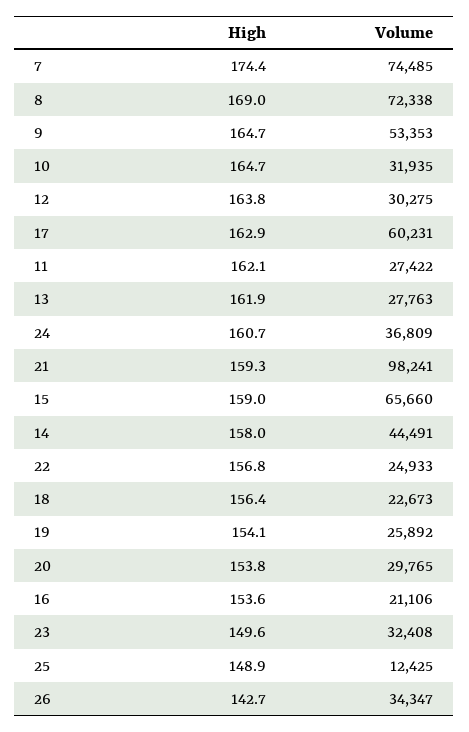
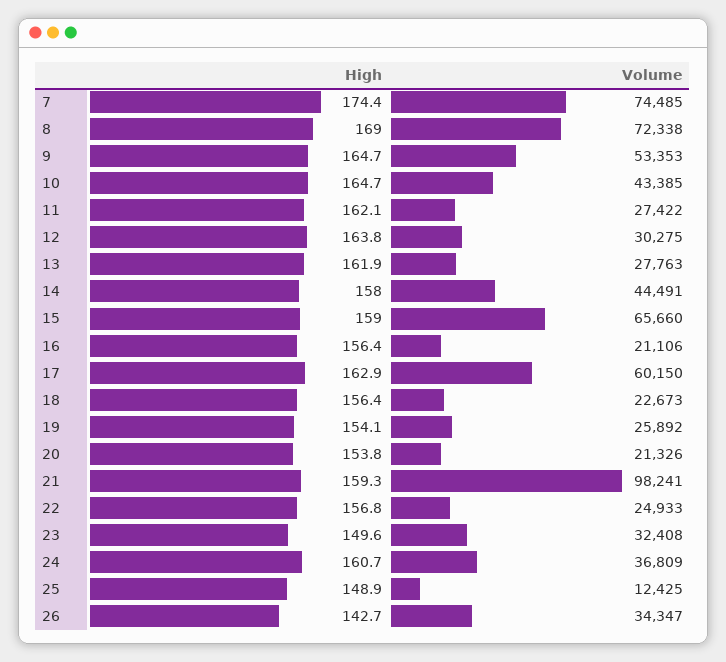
  {
    "High": {
      "7": 174.4,
      "8": 169,
      "9": 164.7,
      "10": 164.7,
      "12": 163.8,
      "17": 162.9,
      "11": 162.1,
      "13": 161.9,
      "24": 160.7,
      "21": 159.3,
      "15": 159,
      "14": 158,
      "22": 156.8,
      "18": 156.4,
      "19": 154.1,
      "20": 153.8,
-     "16": 153.6,
+     "16": 156.4,
      "23": 149.6,
      "25": 148.9,
      "26": 142.7
    },
    "Volume": {
      "7": 74485,
      "8": 72338,
      "9": 53353,
-     "10": 31935,
+     "10": 43385,
      "12": 30275,
-     "17": 60231,
+     "17": 60150,
      "11": 27422,
      "13": 27763,
      "24": 36809,
      "21": 98241,
      "15": 65660,
      "14": 44491,
      "22": 24933,
      "18": 22673,
      "19": 25892,
-     "20": 29765,
+     "20": 21326,
      "16": 21106,
      "23": 32408,
      "25": 12425,
      "26": 34347
    }
  }

